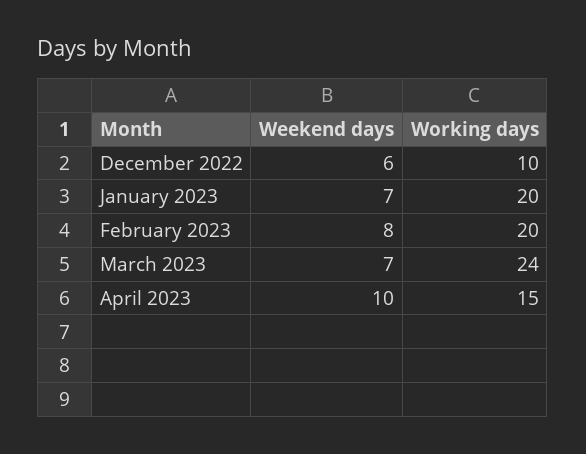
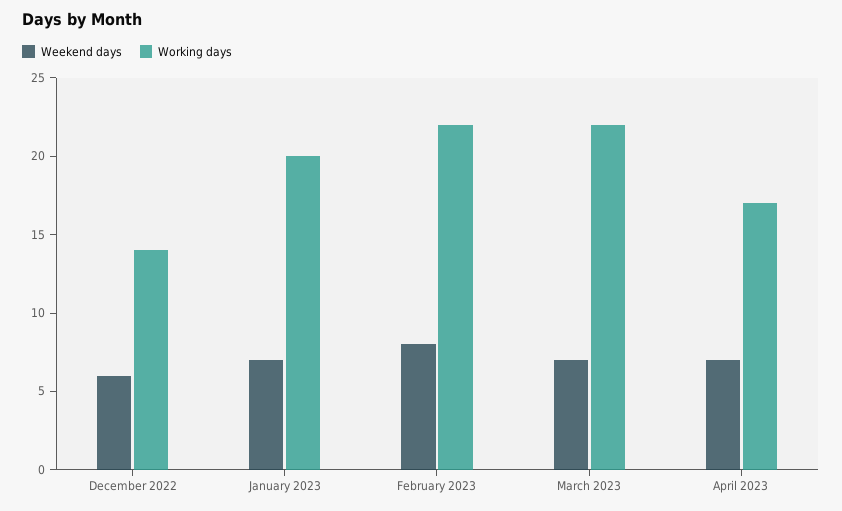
  {
    "Weekend days": {
      "December 2022": 6,
      "January 2023": 7,
      "February 2023": 8,
      "March 2023": 7,
-     "April 2023": 10
+     "April 2023": 7
    },
    "Working days": {
-     "December 2022": 10,
+     "December 2022": 14,
      "January 2023": 20,
-     "February 2023": 20,
+     "February 2023": 22,
-     "March 2023": 24,
+     "March 2023": 22,
-     "April 2023": 15
+     "April 2023": 17
    }
  }

